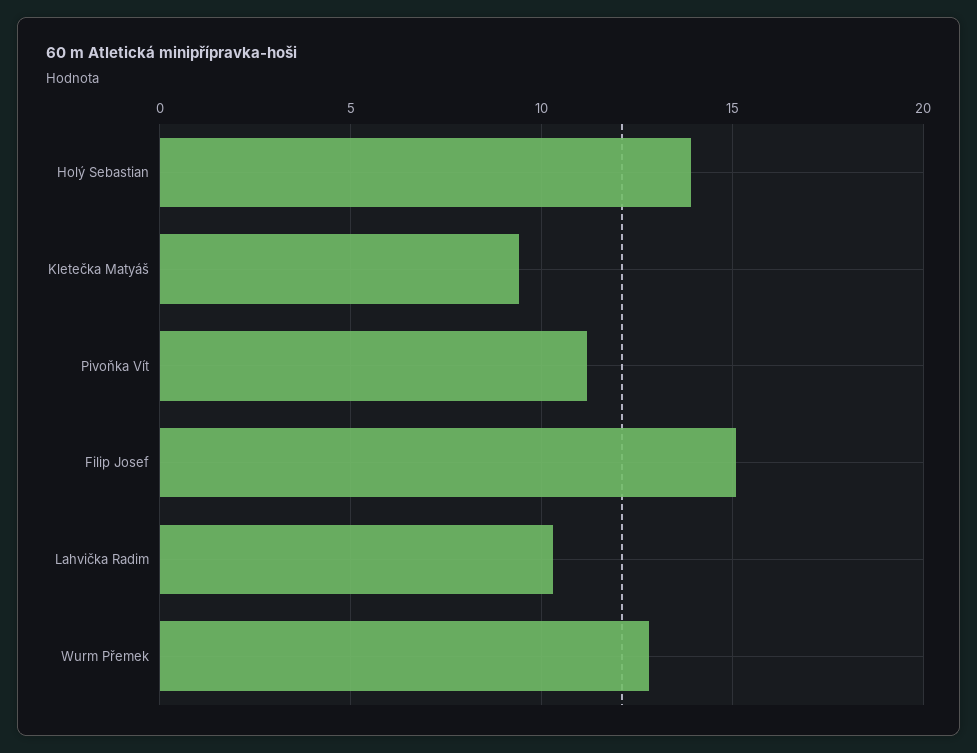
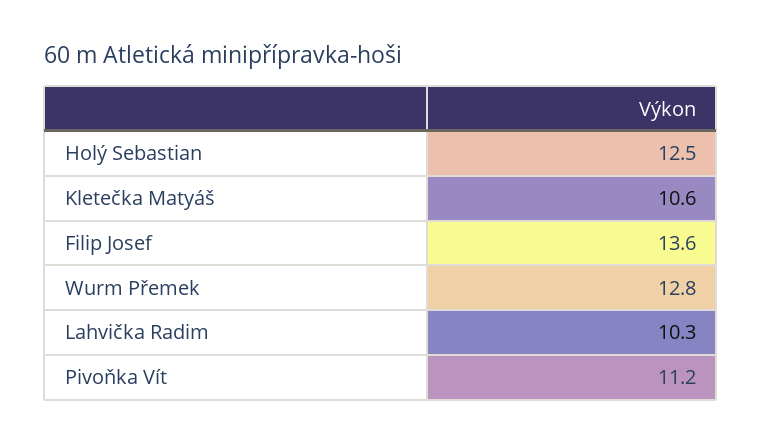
  {
-   "Holý Sebastian": 14,
+   "Holý Sebastian": 12.5,
-   "Kletečka Matyáš": 9.5,
+   "Kletečka Matyáš": 10.6,
    "Pivoňka Vít": 11.2,
-   "Filip Josef": 15,
+   "Filip Josef": 13.6,
    "Lahvička Radim": 10.3,
    "Wurm Přemek": 12.8
  }

